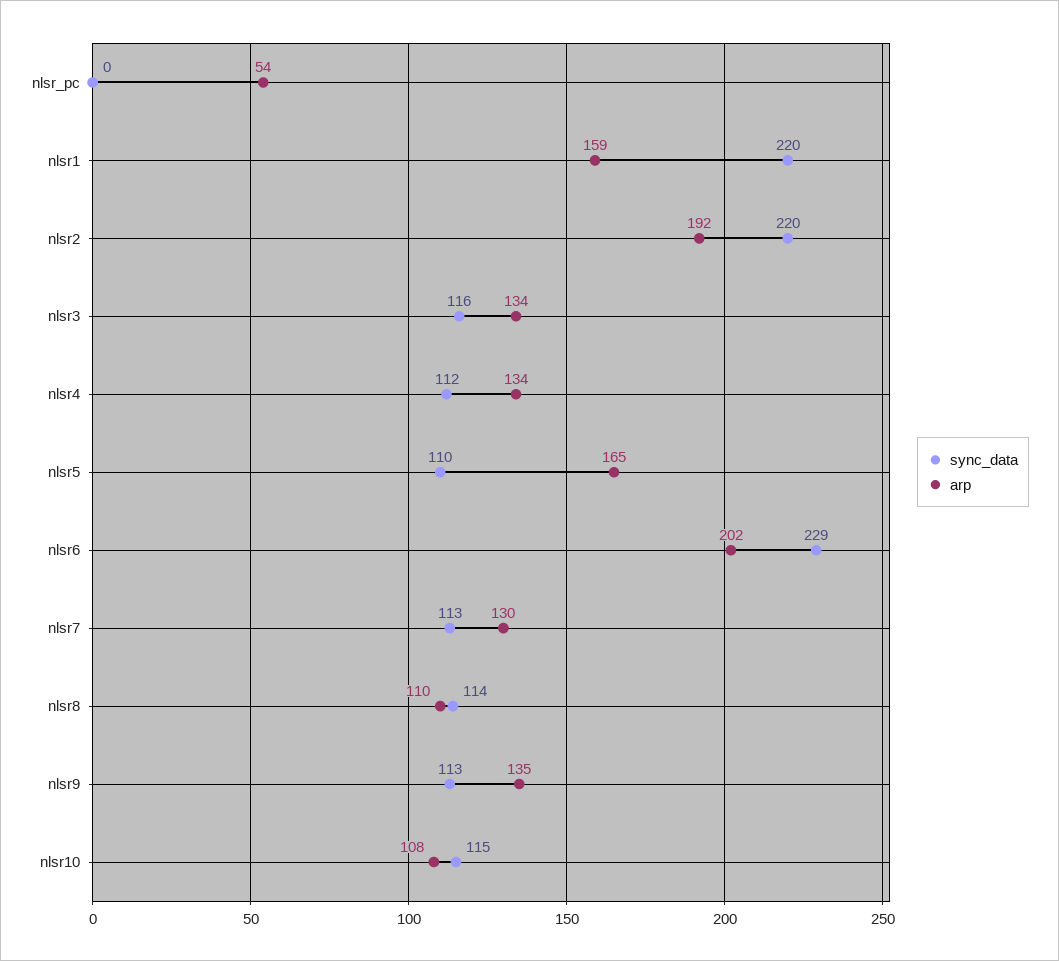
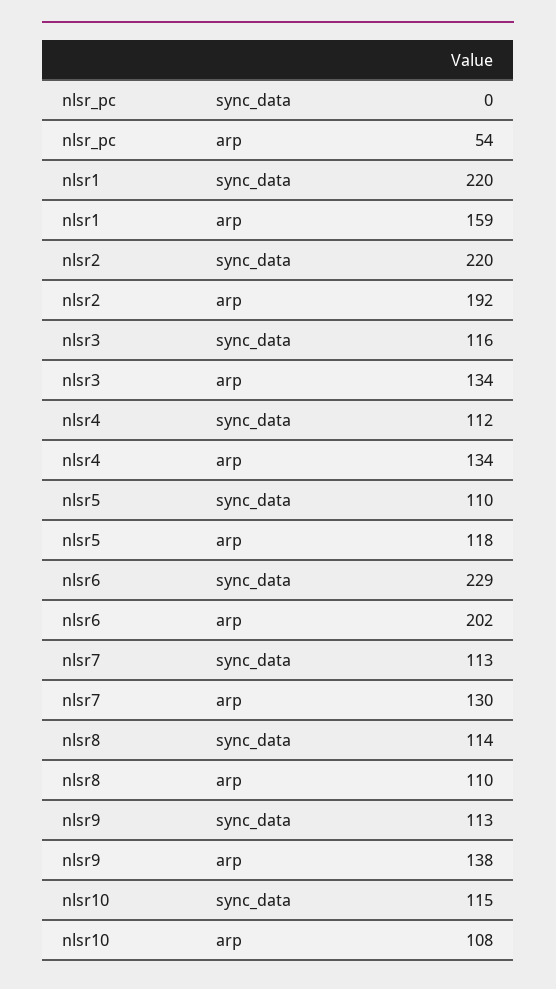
  {
    "sync_data": {
      "nlsr_pc": 0,
      "nlsr1": 220,
      "nlsr2": 220,
      "nlsr3": 116,
      "nlsr4": 112,
      "nlsr5": 110,
      "nlsr6": 229,
      "nlsr7": 113,
      "nlsr8": 114,
      "nlsr9": 113,
      "nlsr10": 115
    },
    "arp": {
      "nlsr_pc": 54,
      "nlsr1": 159,
      "nlsr2": 192,
      "nlsr3": 134,
      "nlsr4": 134,
-     "nlsr5": 165,
+     "nlsr5": 118,
      "nlsr6": 202,
      "nlsr7": 130,
      "nlsr8": 110,
-     "nlsr9": 135,
+     "nlsr9": 138,
      "nlsr10": 108
    }
  }

